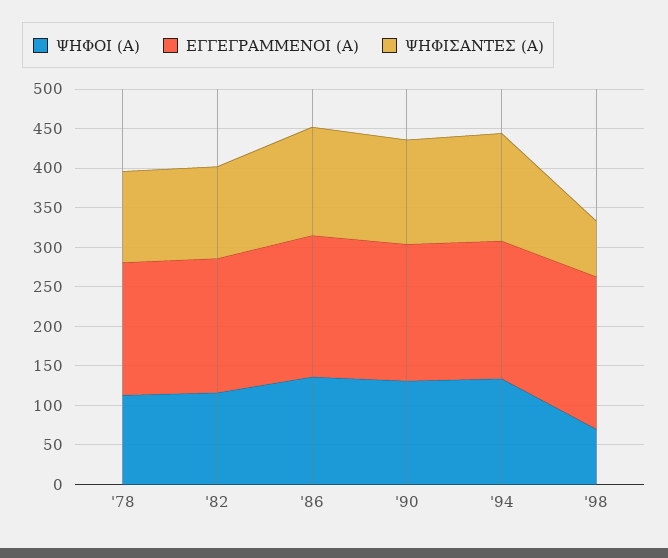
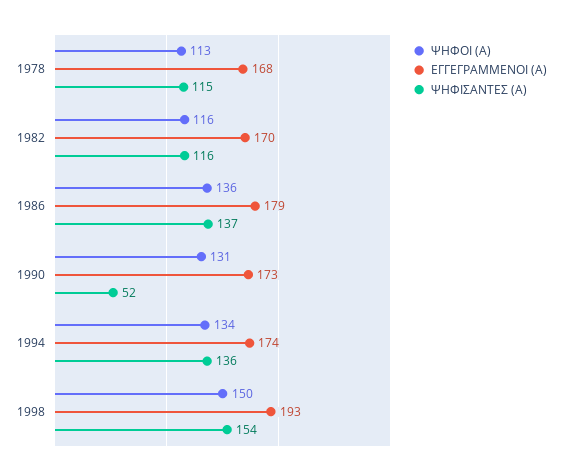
  {
    "ΨΗΦΟΙ (Α)": {
      "'78": 113,
      "'82": 116,
      "'86": 136,
      "'90": 131,
      "'94": 134,
-     "'98": 75
+     "'98": 150
    },
    "ΕΓΓΕΓΡΑΜΜΕΝΟΙ (Α)": {
      "'78": 168,
      "'82": 170,
      "'86": 179,
      "'90": 173,
      "'94": 174,
      "'98": 193
    },
    "ΨΗΦΙΣΑΝΤΕΣ (Α)": {
      "'78": 115,
      "'82": 116,
      "'86": 137,
-     "'90": 125,
+     "'90": 52,
      "'94": 136,
-     "'98": 75
+     "'98": 154
    }
  }

